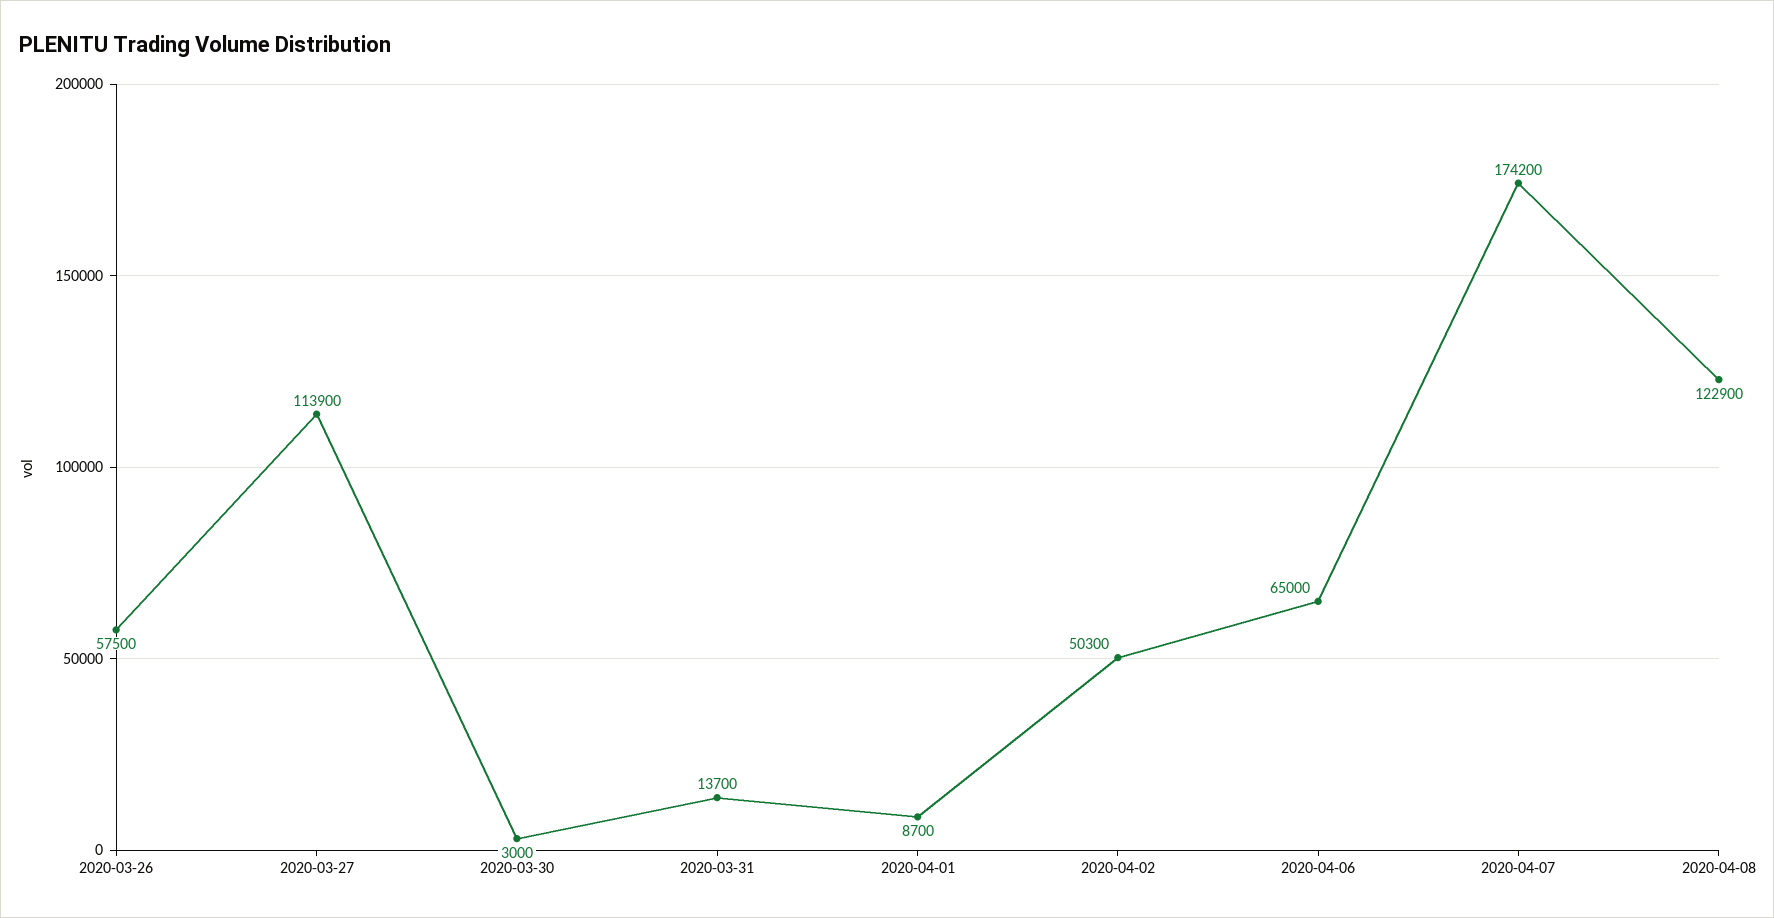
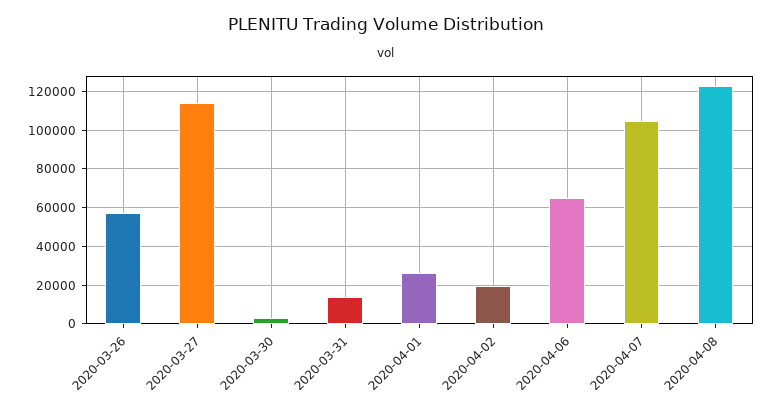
  {
    "2020-03-26": 57500,
    "2020-03-27": 113900,
    "2020-03-30": 3000,
    "2020-03-31": 13700,
-   "2020-04-01": 8700,
+   "2020-04-01": 25000,
-   "2020-04-02": 50300,
+   "2020-04-02": 20000,
    "2020-04-06": 65000,
-   "2020-04-07": 174200,
+   "2020-04-07": 105000,
    "2020-04-08": 122900
  }

